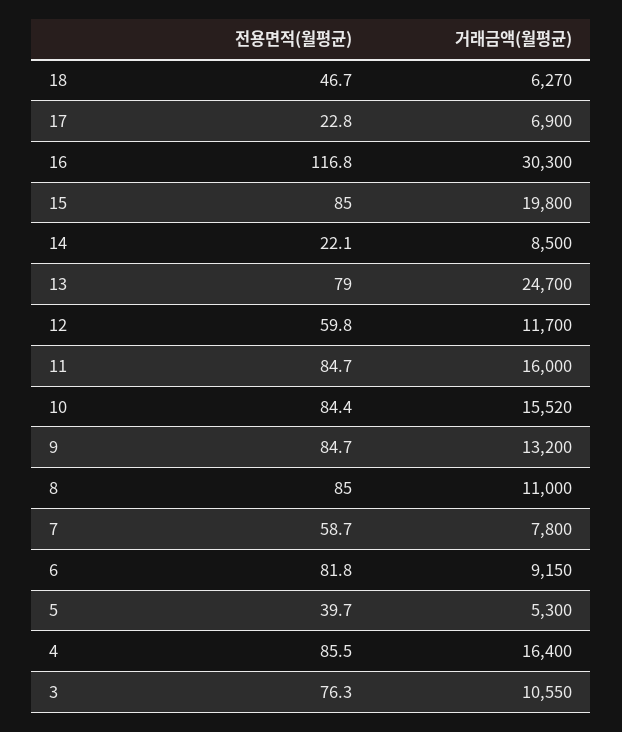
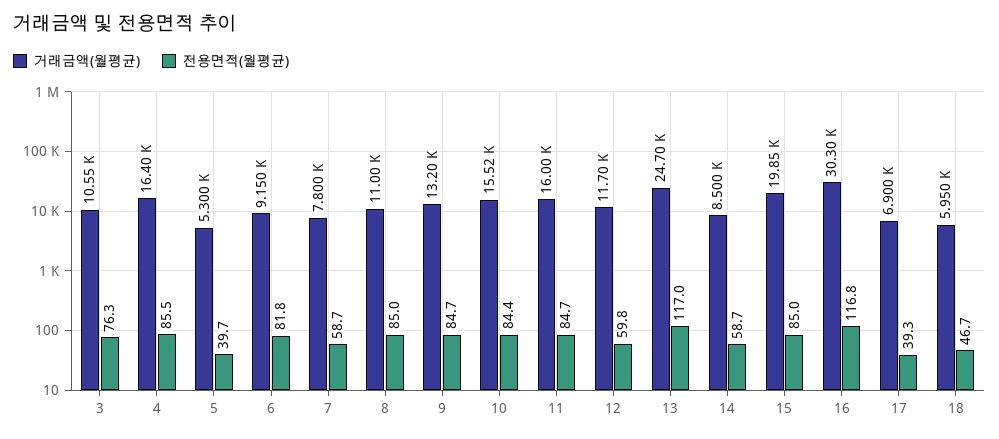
  {
    "전용면적(월평균)": {
      "18": 46.7,
-     "17": 22.8,
+     "17": 39.3,
      "16": 116.8,
      "15": 85,
-     "14": 22.1,
+     "14": 58.7,
-     "13": 79,
+     "13": 117,
      "12": 59.8,
      "11": 84.7,
      "10": 84.4,
      "9": 84.7,
      "8": 85,
      "7": 58.7,
      "6": 81.8,
      "5": 39.7,
      "4": 85.5,
      "3": 76.3
    },
    "거래금액(월평균)": {
-     "18": 6270,
+     "18": 5950,
      "17": 6900,
      "16": 30300,
-     "15": 19800,
+     "15": 19850,
      "14": 8500,
      "13": 24700,
      "12": 11700,
      "11": 16000,
      "10": 15520,
      "9": 13200,
      "8": 11000,
      "7": 7800,
      "6": 9150,
      "5": 5300,
      "4": 16400,
      "3": 10550
    }
  }

